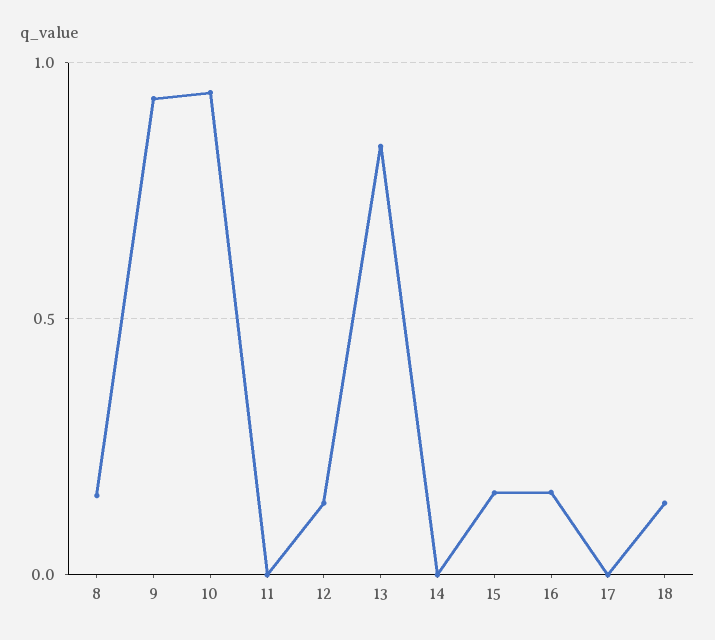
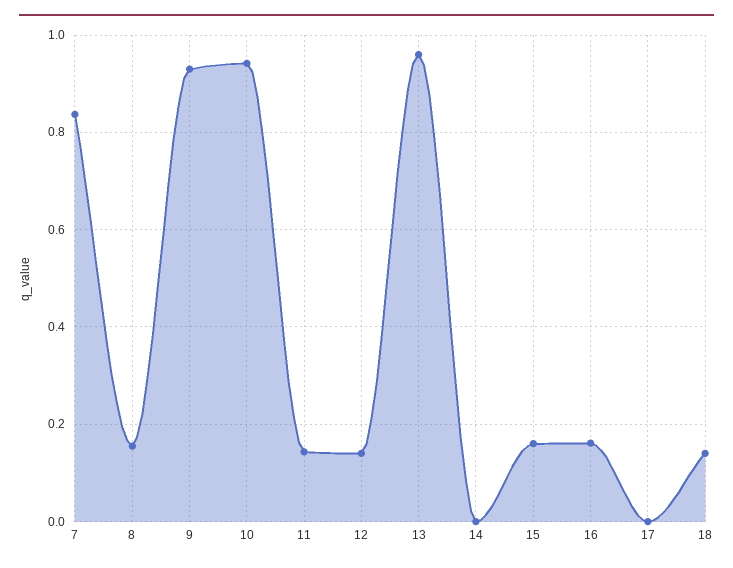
  {
    "8": 0.16,
    "9": 0.94,
    "10": 0.94,
-   "11": 0,
+   "11": 0.14,
    "12": 0.14,
-   "13": 0.85,
+   "13": 0.96,
    "14": 0,
    "15": 0.16,
    "16": 0.16,
    "17": 0,
-   "18": 0.14
+   "18": 0.14,
+   "7": 0.84
  }

